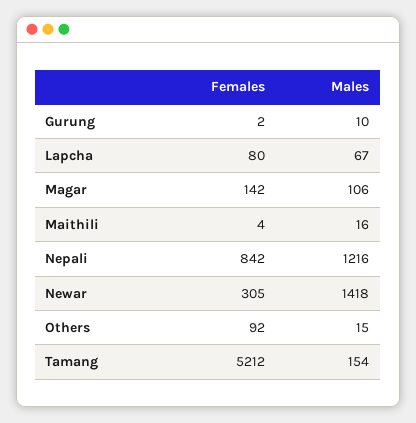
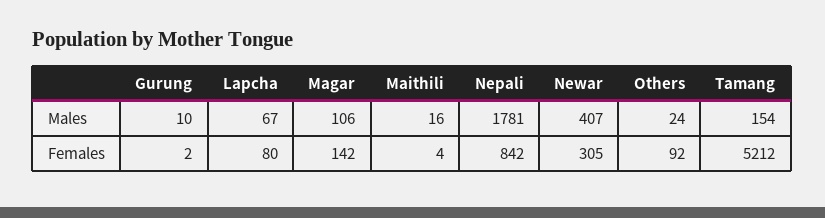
  {
    "Females": {
      "Gurung": 2,
      "Lapcha": 80,
      "Magar": 142,
      "Maithili": 4,
      "Nepali": 842,
      "Newar": 305,
      "Others": 92,
      "Tamang": 5212
    },
    "Males": {
      "Gurung": 10,
      "Lapcha": 67,
      "Magar": 106,
      "Maithili": 16,
-     "Nepali": 1216,
+     "Nepali": 1781,
-     "Newar": 1418,
+     "Newar": 407,
-     "Others": 15,
+     "Others": 24,
      "Tamang": 154
    }
  }

